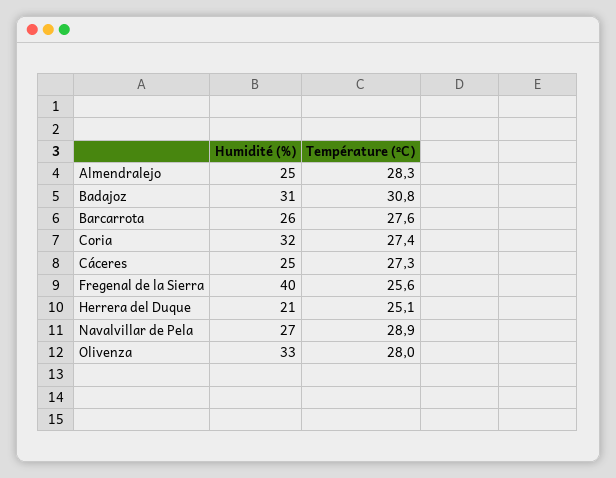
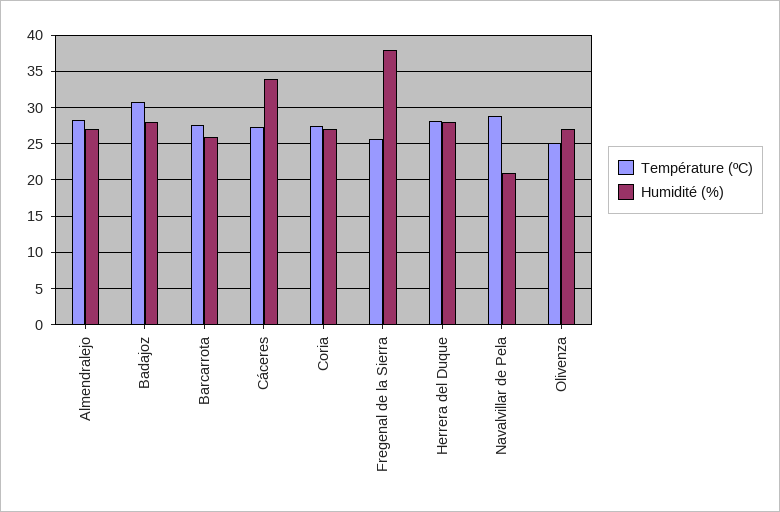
  {
    "Humidité (%)": {
-     "Almendralejo": 25,
+     "Almendralejo": 27,
-     "Badajoz": 31,
+     "Badajoz": 28,
      "Barcarrota": 26,
-     "Coria": 32,
+     "Coria": 27,
-     "Cáceres": 25,
+     "Cáceres": 34,
-     "Fregenal de la Sierra": 40,
+     "Fregenal de la Sierra": 38,
-     "Herrera del Duque": 21,
+     "Herrera del Duque": 28,
-     "Navalvillar de Pela": 27,
+     "Navalvillar de Pela": 21,
-     "Olivenza": 33
+     "Olivenza": 27
    },
    "Température (ºC)": {
      "Almendralejo": 28.3,
      "Badajoz": 30.8,
      "Barcarrota": 27.6,
      "Coria": 27.4,
      "Cáceres": 27.3,
      "Fregenal de la Sierra": 25.6,
-     "Herrera del Duque": 25.1,
+     "Herrera del Duque": 28,
      "Navalvillar de Pela": 28.9,
-     "Olivenza": 28
+     "Olivenza": 25
    }
  }

